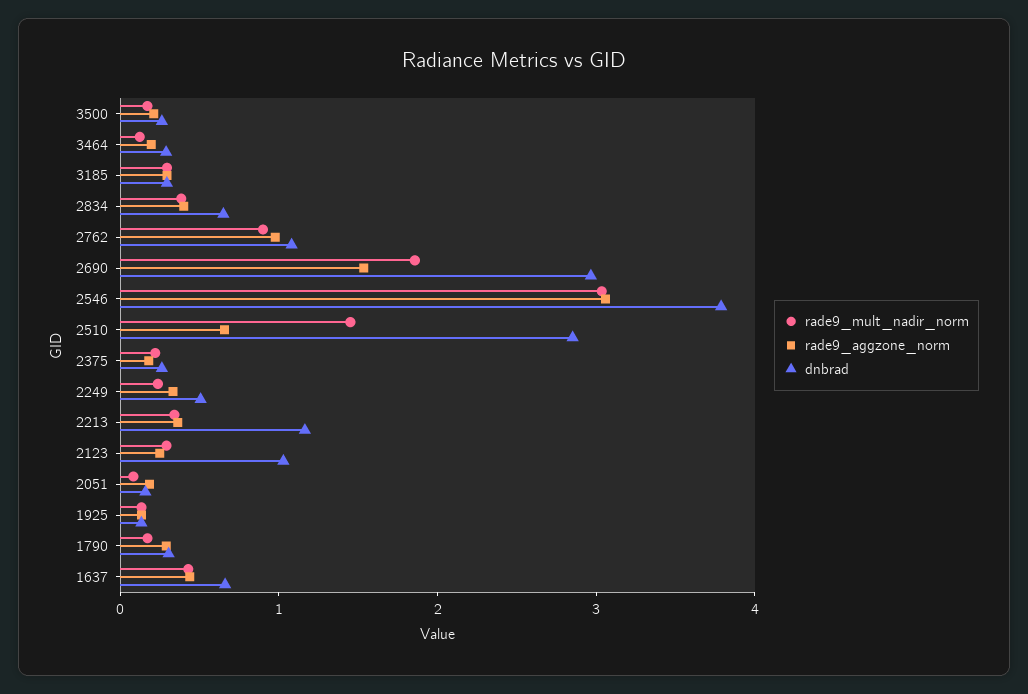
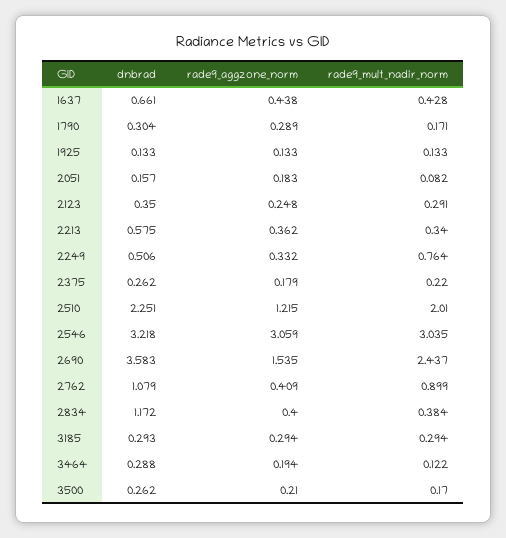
  {
    "rade9_mult_nadir_norm": {
      "3500": 0.17,
      "3464": 0.122,
      "3185": 0.294,
      "2834": 0.384,
      "2762": 0.899,
-     "2690": 1.8,
+     "2690": 2.437,
      "2546": 3.035,
-     "2510": 1.4,
+     "2510": 2.01,
      "2375": 0.22,
-     "2249": 0.2,
+     "2249": 0.764,
      "2213": 0.34,
      "2123": 0.291,
      "2051": 0.082,
      "1925": 0.133,
      "1790": 0.171,
      "1637": 0.428
    },
    "rade9_aggzone_norm": {
      "3500": 0.21,
      "3464": 0.194,
      "3185": 0.294,
      "2834": 0.4,
-     "2762": 1,
+     "2762": 0.409,
      "2690": 1.535,
      "2546": 3.059,
-     "2510": 0.6,
+     "2510": 1.215,
      "2375": 0.179,
      "2249": 0.332,
      "2213": 0.362,
      "2123": 0.248,
      "2051": 0.183,
      "1925": 0.133,
      "1790": 0.289,
      "1637": 0.438
    },
    "dnbrad": {
      "3500": 0.262,
      "3464": 0.288,
      "3185": 0.293,
-     "2834": 0.6,
+     "2834": 1.172,
      "2762": 1.079,
-     "2690": 3,
+     "2690": 3.583,
-     "2546": 3.8,
+     "2546": 3.218,
-     "2510": 2.8,
+     "2510": 2.251,
      "2375": 0.262,
      "2249": 0.506,
-     "2213": 1.2,
+     "2213": 0.575,
-     "2123": 1,
+     "2123": 0.35,
      "2051": 0.157,
      "1925": 0.133,
      "1790": 0.304,
      "1637": 0.661
    }
  }

